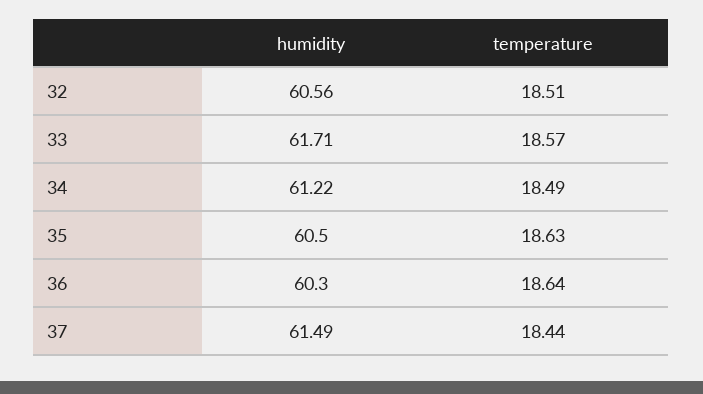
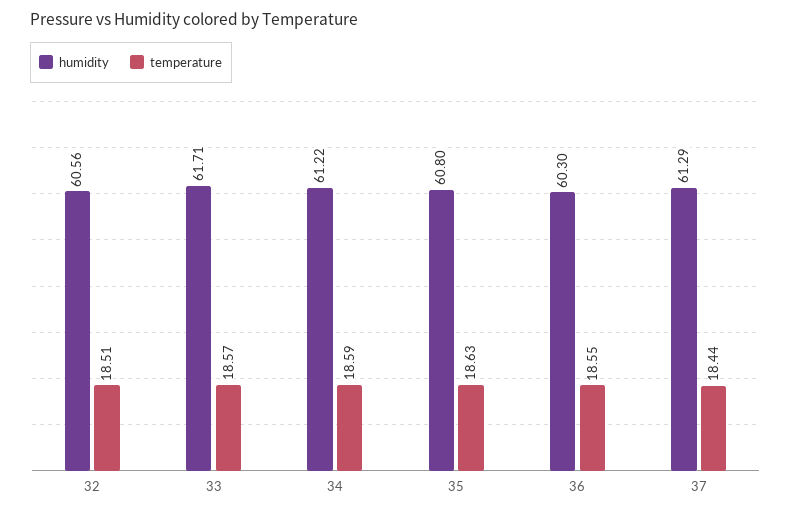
  {
    "humidity": {
      "32": 60.56,
      "33": 61.71,
      "34": 61.22,
-     "35": 60.5,
+     "35": 60.8,
      "36": 60.3,
-     "37": 61.49
+     "37": 61.29
    },
    "temperature": {
      "32": 18.51,
      "33": 18.57,
-     "34": 18.49,
+     "34": 18.59,
      "35": 18.63,
-     "36": 18.64,
+     "36": 18.55,
      "37": 18.44
    }
  }

